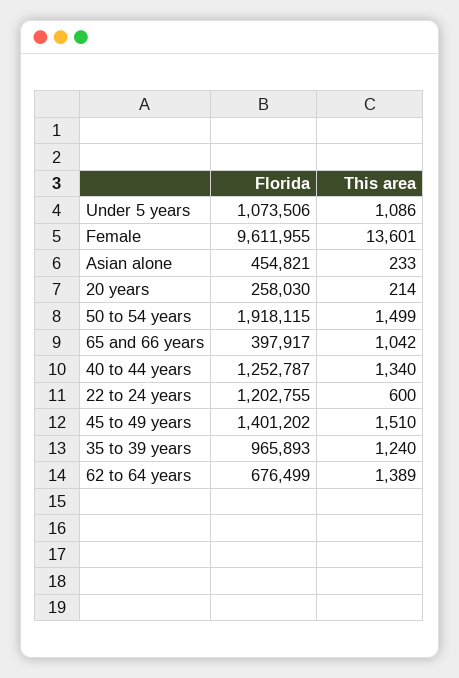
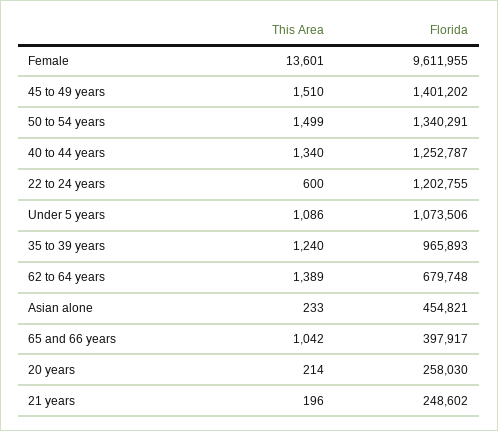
  {
    "Florida": {
      "Under 5 years": 1073506,
      "Female": 9611955,
      "Asian alone": 454821,
      "20 years": 258030,
-     "50 to 54 years": 1918115,
+     "50 to 54 years": 1340291,
      "65 and 66 years": 397917,
      "40 to 44 years": 1252787,
      "22 to 24 years": 1202755,
      "45 to 49 years": 1401202,
      "35 to 39 years": 965893,
-     "62 to 64 years": 676499
+     "62 to 64 years": 679748,
+     "21 years": 248602
    },
    "This area": {
      "Under 5 years": 1086,
      "Female": 13601,
      "Asian alone": 233,
      "20 years": 214,
      "50 to 54 years": 1499,
      "65 and 66 years": 1042,
      "40 to 44 years": 1340,
      "22 to 24 years": 600,
      "45 to 49 years": 1510,
      "35 to 39 years": 1240,
-     "62 to 64 years": 1389
+     "62 to 64 years": 1389,
+     "21 years": 196
    }
  }

